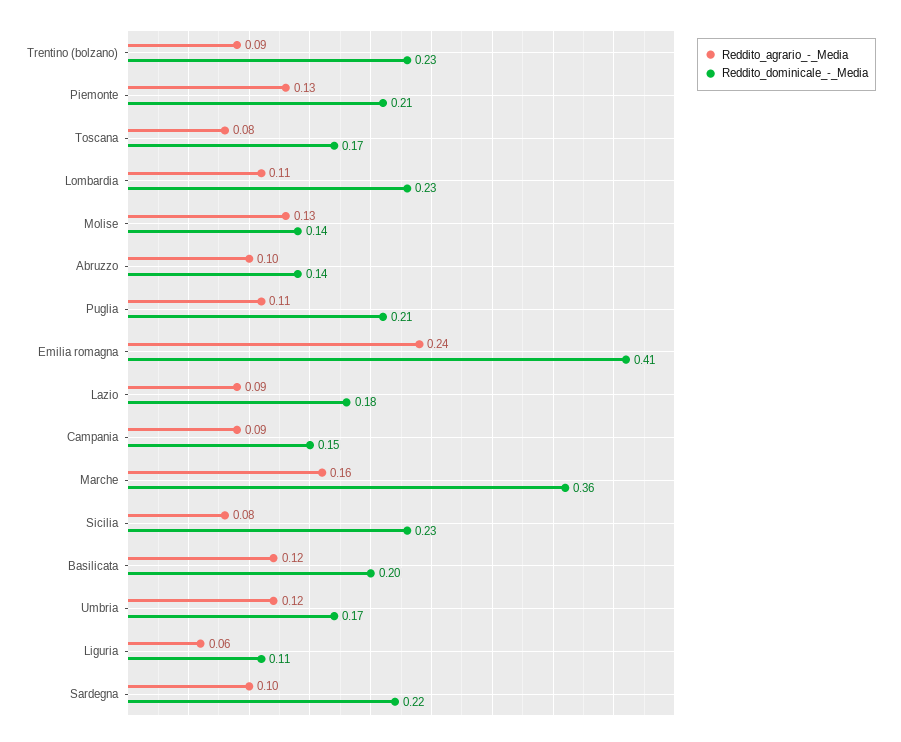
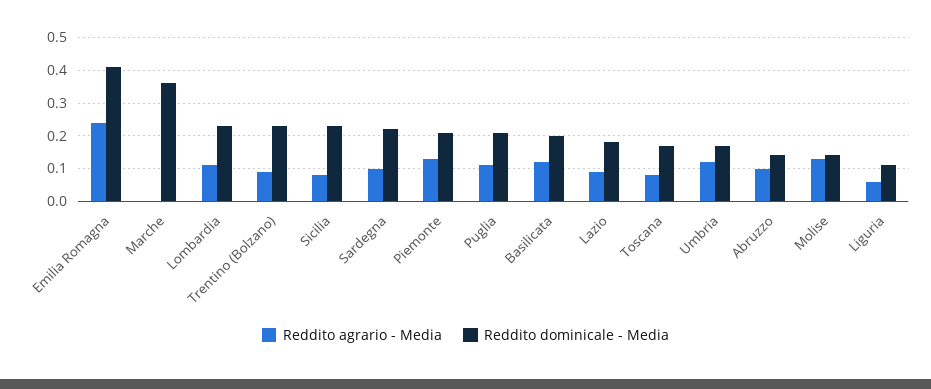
  {
    "Reddito_agrario_-_Media": {
      "Trentino (bolzano)": 0.09,
      "Piemonte": 0.13,
      "Toscana": 0.08,
      "Lombardia": 0.11,
      "Molise": 0.13,
      "Abruzzo": 0.1,
      "Puglia": 0.11,
      "Emilia romagna": 0.24,
      "Lazio": 0.09,
-     "Campania": 0.09,
-     "Marche": 0.16,
+     "Marche": 0,
      "Sicilia": 0.08,
      "Basilicata": 0.12,
      "Umbria": 0.12,
      "Liguria": 0.06,
      "Sardegna": 0.1
    },
    "Reddito_dominicale_-_Media": {
      "Trentino (bolzano)": 0.23,
      "Piemonte": 0.21,
      "Toscana": 0.17,
      "Lombardia": 0.23,
      "Molise": 0.14,
      "Abruzzo": 0.14,
      "Puglia": 0.21,
      "Emilia romagna": 0.41,
      "Lazio": 0.18,
-     "Campania": 0.15,
      "Marche": 0.36,
      "Sicilia": 0.23,
      "Basilicata": 0.2,
      "Umbria": 0.17,
      "Liguria": 0.11,
      "Sardegna": 0.22
    }
  }

